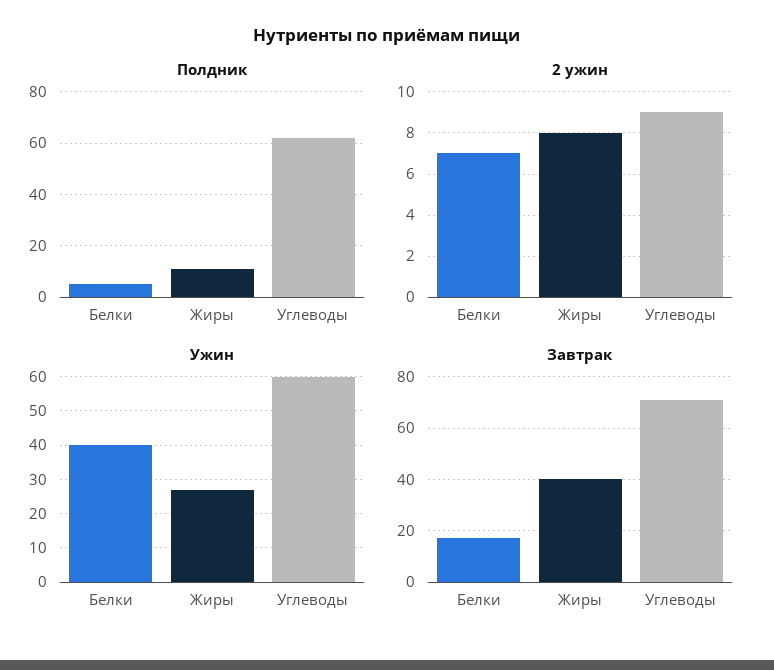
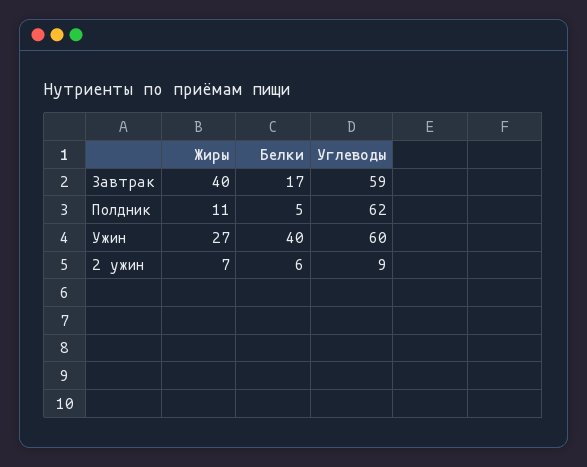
  {
    "Полдник": {
      "Белки": 5,
      "Жиры": 11,
      "Углеводы": 62
    },
    "2 ужин": {
-     "Белки": 7,
+     "Белки": 6,
-     "Жиры": 8,
+     "Жиры": 7,
      "Углеводы": 9
    },
    "Ужин": {
      "Белки": 40,
      "Жиры": 27,
      "Углеводы": 60
    },
    "Завтрак": {
      "Белки": 17,
      "Жиры": 40,
-     "Углеводы": 70
+     "Углеводы": 59
    }
  }

